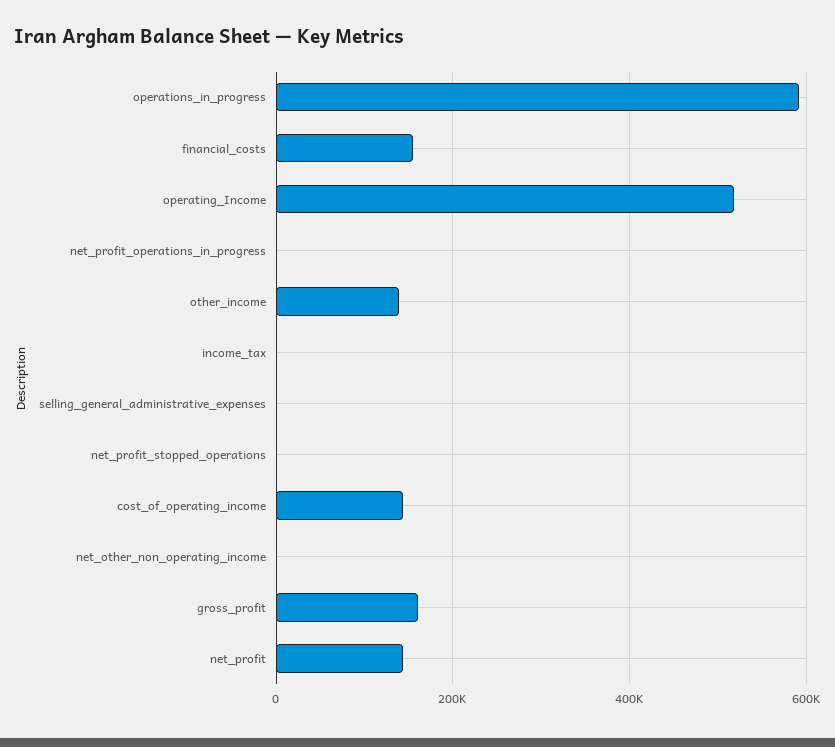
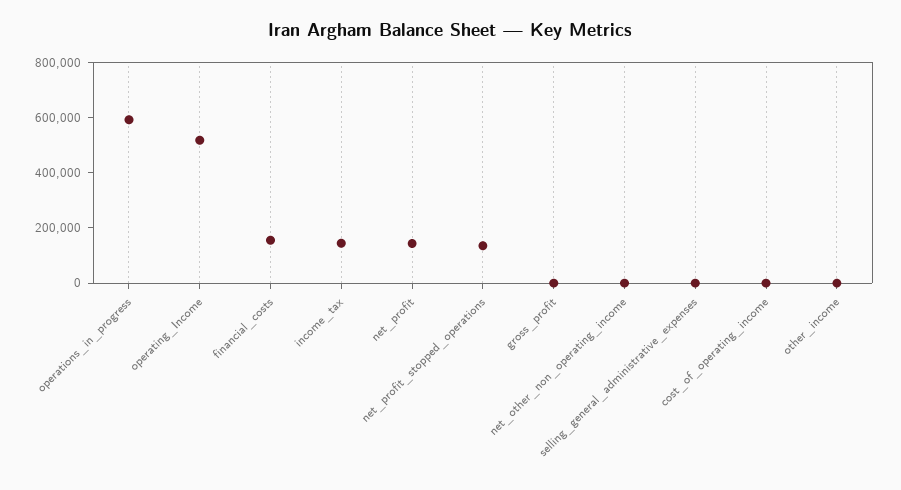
  {
    "operations_in_progress": 600000,
    "financial_costs": 160000,
    "operating_Income": 520000,
-   "net_profit_operations_in_progress": 0,
-   "other_income": 140000,
+   "other_income": 0,
-   "income_tax": 0,
+   "income_tax": 150000,
    "selling_general_administrative_expenses": 0,
-   "net_profit_stopped_operations": 0,
+   "net_profit_stopped_operations": 150000,
-   "cost_of_operating_income": 140000,
+   "cost_of_operating_income": 0,
    "net_other_non_operating_income": 0,
-   "gross_profit": 160000,
+   "gross_profit": 0,
    "net_profit": 140000
  }

